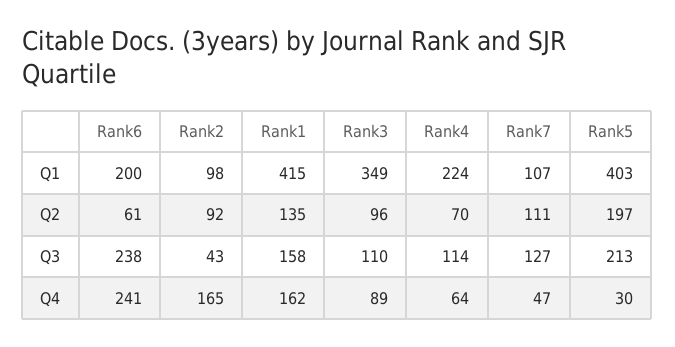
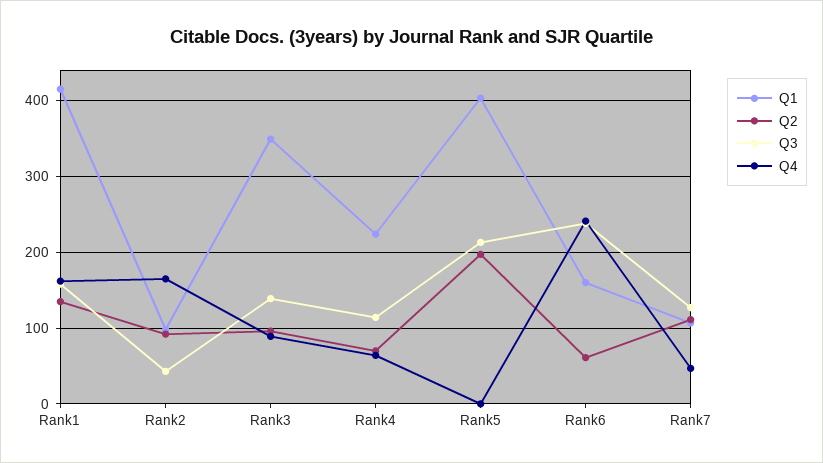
  {
    "Q1": {
-     "Rank6": 200,
+     "Rank6": 160,
      "Rank2": 98,
      "Rank1": 415,
      "Rank3": 349,
      "Rank4": 224,
      "Rank7": 107,
      "Rank5": 403
    },
    "Q2": {
      "Rank6": 61,
      "Rank2": 92,
      "Rank1": 135,
      "Rank3": 96,
      "Rank4": 70,
      "Rank7": 111,
      "Rank5": 197
    },
    "Q3": {
      "Rank6": 238,
      "Rank2": 43,
      "Rank1": 158,
-     "Rank3": 110,
+     "Rank3": 140,
      "Rank4": 114,
      "Rank7": 127,
      "Rank5": 213
    },
    "Q4": {
      "Rank6": 241,
      "Rank2": 165,
      "Rank1": 162,
      "Rank3": 89,
      "Rank4": 64,
      "Rank7": 47,
-     "Rank5": 30
+     "Rank5": 0
    }
  }

